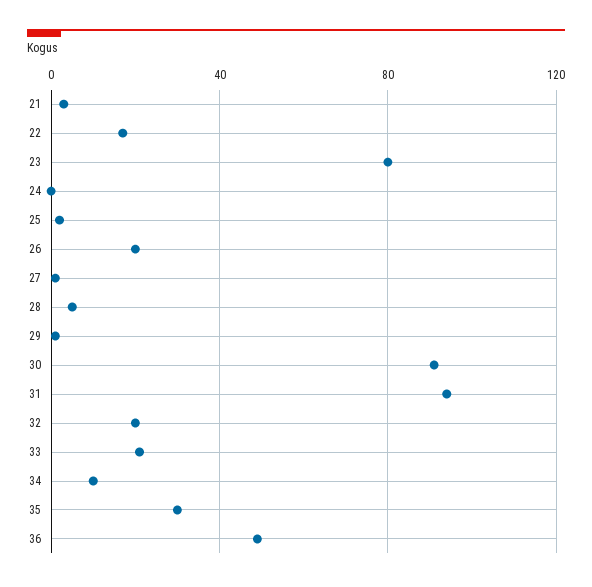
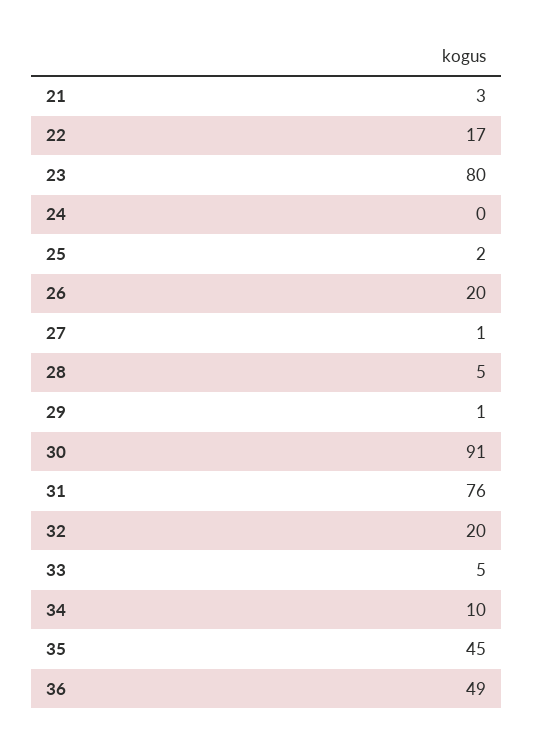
  {
    "21": 3,
    "22": 17,
    "23": 80,
    "24": 0,
    "25": 2,
    "26": 20,
    "27": 1,
    "28": 5,
    "29": 1,
    "30": 91,
-   "31": 95,
+   "31": 76,
    "32": 20,
-   "33": 20,
+   "33": 5,
    "34": 10,
-   "35": 30,
+   "35": 45,
    "36": 49
  }

